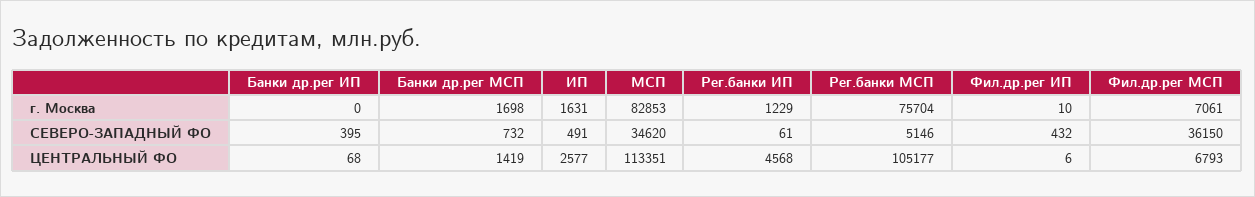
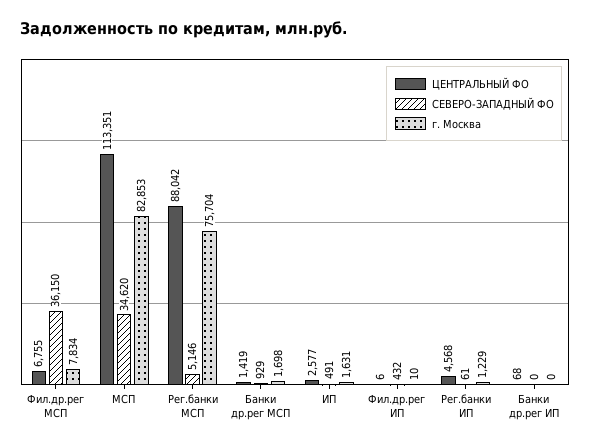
  {
    "г. Москва": {
      "Банки др.рег ИП": 0,
      "Банки др.рег МСП": 1698,
      "ИП": 1631,
      "МСП": 82853,
      "Рег.банки ИП": 1229,
      "Рег.банки МСП": 75704,
      "Фил.др.рег ИП": 10,
-     "Фил.др.рег МСП": 7061
+     "Фил.др.рег МСП": 7834
    },
    "СЕВЕРО-ЗАПАДНЫЙ ФО": {
-     "Банки др.рег ИП": 395,
+     "Банки др.рег ИП": 0,
-     "Банки др.рег МСП": 732,
+     "Банки др.рег МСП": 929,
      "ИП": 491,
      "МСП": 34620,
      "Рег.банки ИП": 61,
      "Рег.банки МСП": 5146,
      "Фил.др.рег ИП": 432,
      "Фил.др.рег МСП": 36150
    },
    "ЦЕНТРАЛЬНЫЙ ФО": {
      "Банки др.рег ИП": 68,
      "Банки др.рег МСП": 1419,
      "ИП": 2577,
      "МСП": 113351,
      "Рег.банки ИП": 4568,
-     "Рег.банки МСП": 105177,
+     "Рег.банки МСП": 88042,
      "Фил.др.рег ИП": 6,
-     "Фил.др.рег МСП": 6793
+     "Фил.др.рег МСП": 6755
    }
  }

